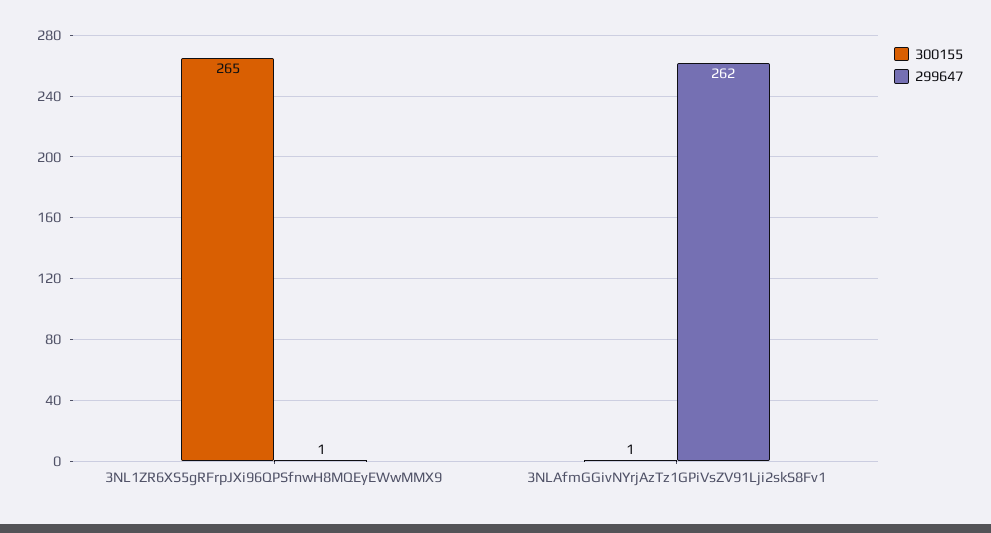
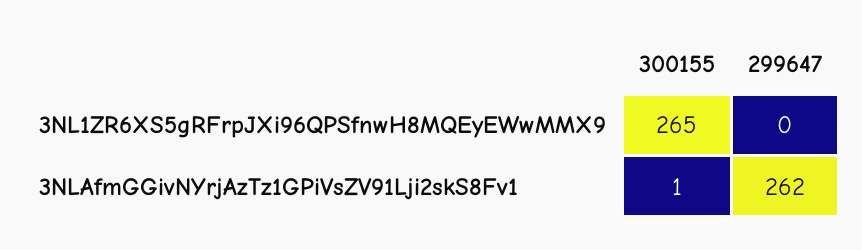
  {
    "300155": {
      "3NL1ZR6XS5gRFrpJXi96QPSfnwH8MQEyEWwMMX9": 265,
      "3NLAfmGGivNYrjAzTz1GPiVsZV91Lji2skS8Fv1": 1
    },
    "299647": {
-     "3NL1ZR6XS5gRFrpJXi96QPSfnwH8MQEyEWwMMX9": 1,
+     "3NL1ZR6XS5gRFrpJXi96QPSfnwH8MQEyEWwMMX9": 0,
      "3NLAfmGGivNYrjAzTz1GPiVsZV91Lji2skS8Fv1": 262
    }
  }

